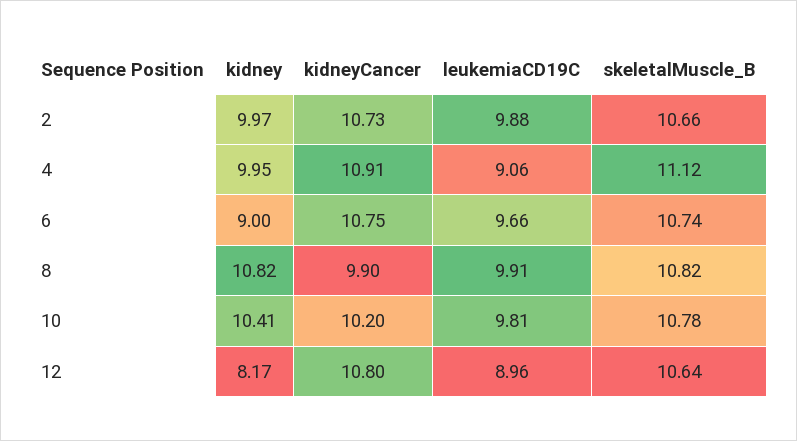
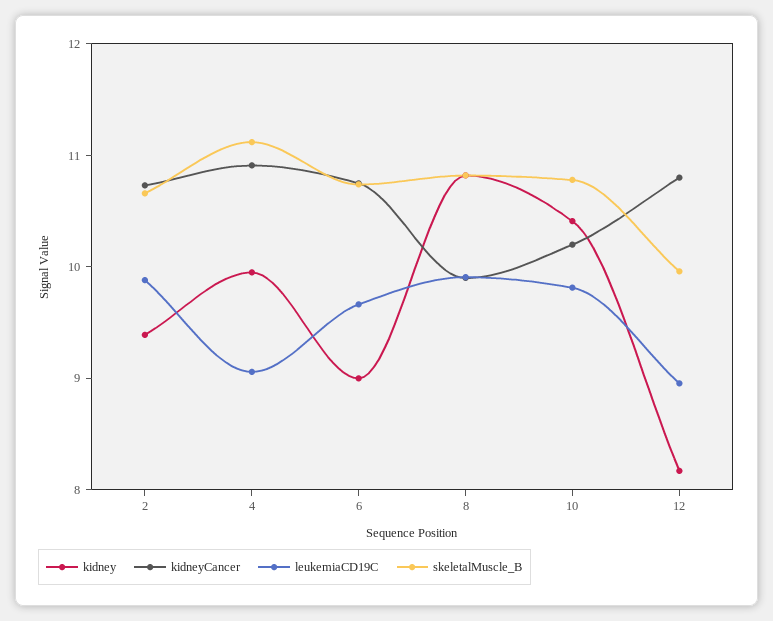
  {
    "kidney": {
-     "2": 9.97,
+     "2": 9.4,
      "4": 9.95,
      "6": 9,
      "8": 10.82,
      "10": 10.41,
      "12": 8.17
    },
    "kidneyCancer": {
      "2": 10.73,
      "4": 10.91,
      "6": 10.75,
      "8": 9.9,
      "10": 10.2,
      "12": 10.8
    },
    "leukemiaCD19C": {
      "2": 9.88,
      "4": 9.06,
      "6": 9.66,
      "8": 9.91,
      "10": 9.81,
      "12": 8.96
    },
    "skeletalMuscle_B": {
      "2": 10.66,
      "4": 11.12,
      "6": 10.74,
      "8": 10.82,
      "10": 10.78,
-     "12": 10.64
+     "12": 10
    }
  }

